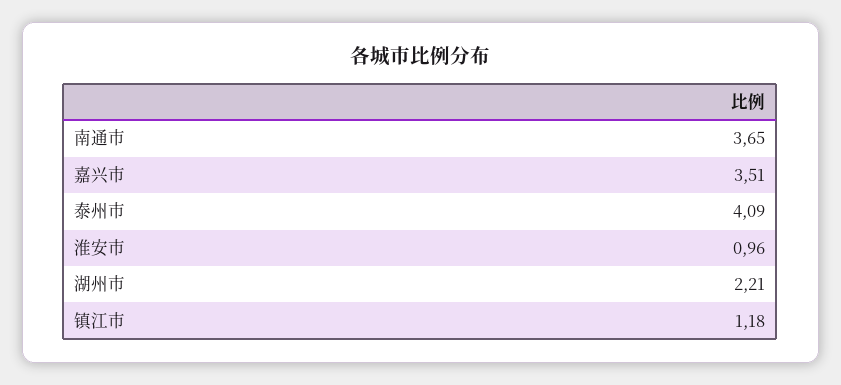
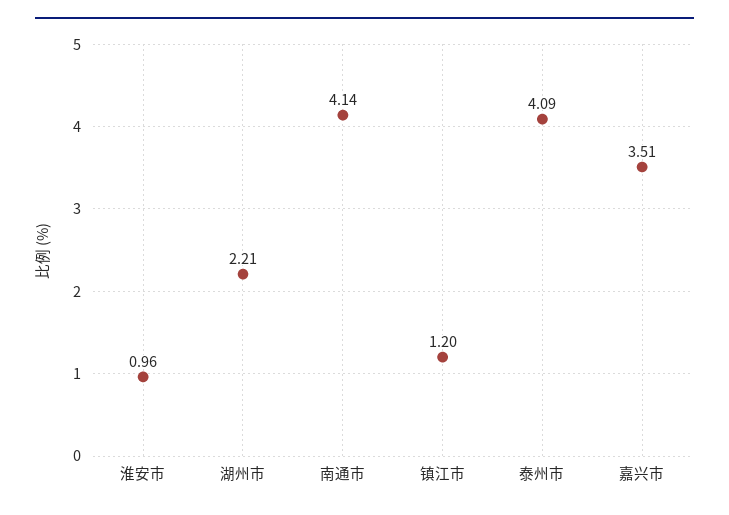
  {
-   "南通市": 3.65,
+   "南通市": 4.14,
    "嘉兴市": 3.51,
    "泰州市": 4.09,
    "淮安市": 0.96,
    "湖州市": 2.21,
-   "镇江市": 1.18
+   "镇江市": 1.2
  }

